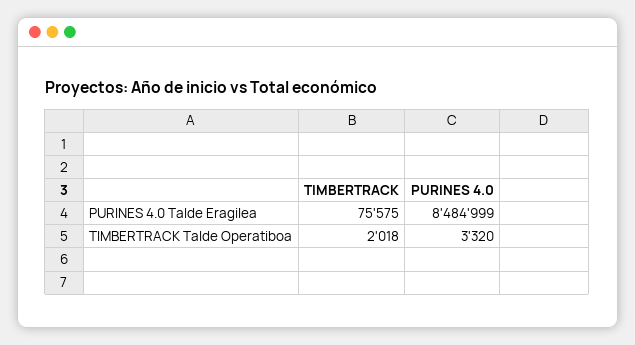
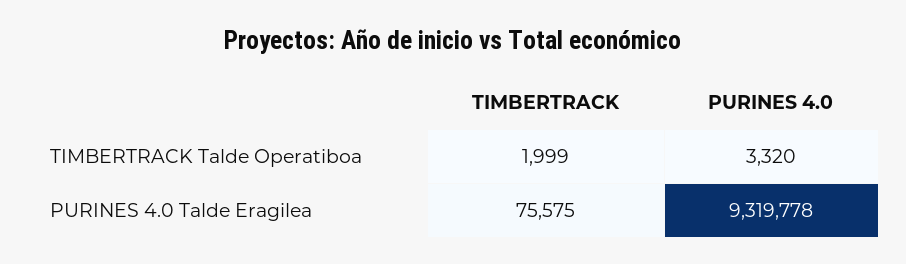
  {
    "TIMBERTRACK": {
      "PURINES 4.0 Talde Eragilea": 75575,
-     "TIMBERTRACK Talde Operatiboa": 2018
+     "TIMBERTRACK Talde Operatiboa": 1999
    },
    "PURINES 4.0": {
-     "PURINES 4.0 Talde Eragilea": 8484999,
+     "PURINES 4.0 Talde Eragilea": 9319778,
      "TIMBERTRACK Talde Operatiboa": 3320
    }
  }

